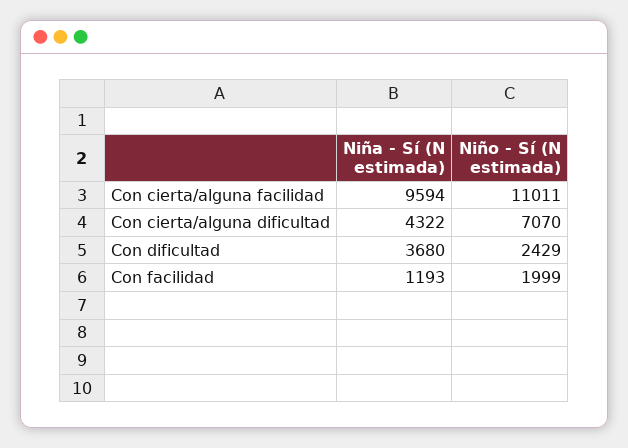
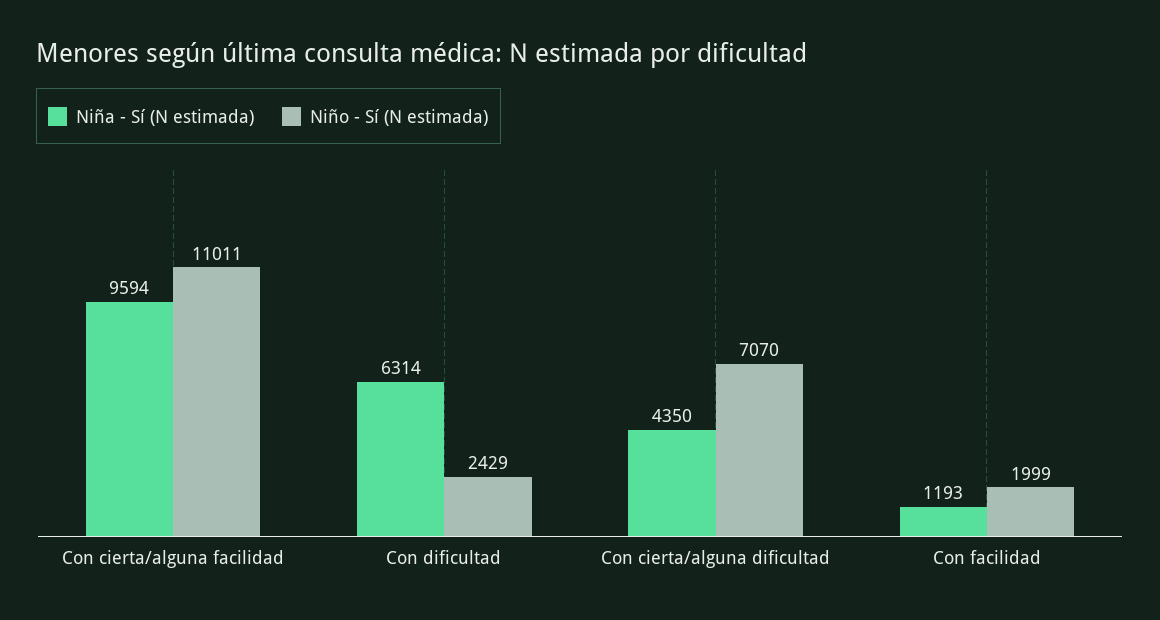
  {
    "Niña - Sí (N estimada)": {
      "Con cierta/alguna facilidad": 9594,
-     "Con cierta/alguna dificultad": 4322,
+     "Con cierta/alguna dificultad": 4350,
-     "Con dificultad": 3680,
+     "Con dificultad": 6314,
      "Con facilidad": 1193
    },
    "Niño - Sí (N estimada)": {
      "Con cierta/alguna facilidad": 11011,
      "Con cierta/alguna dificultad": 7070,
      "Con dificultad": 2429,
      "Con facilidad": 1999
    }
  }

